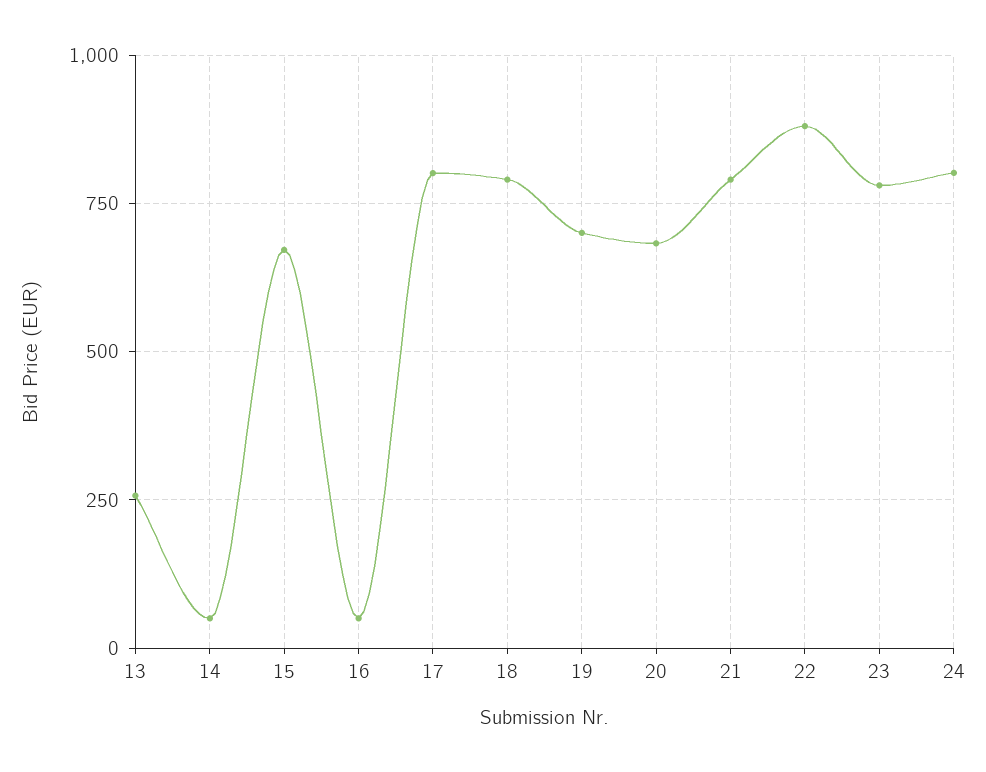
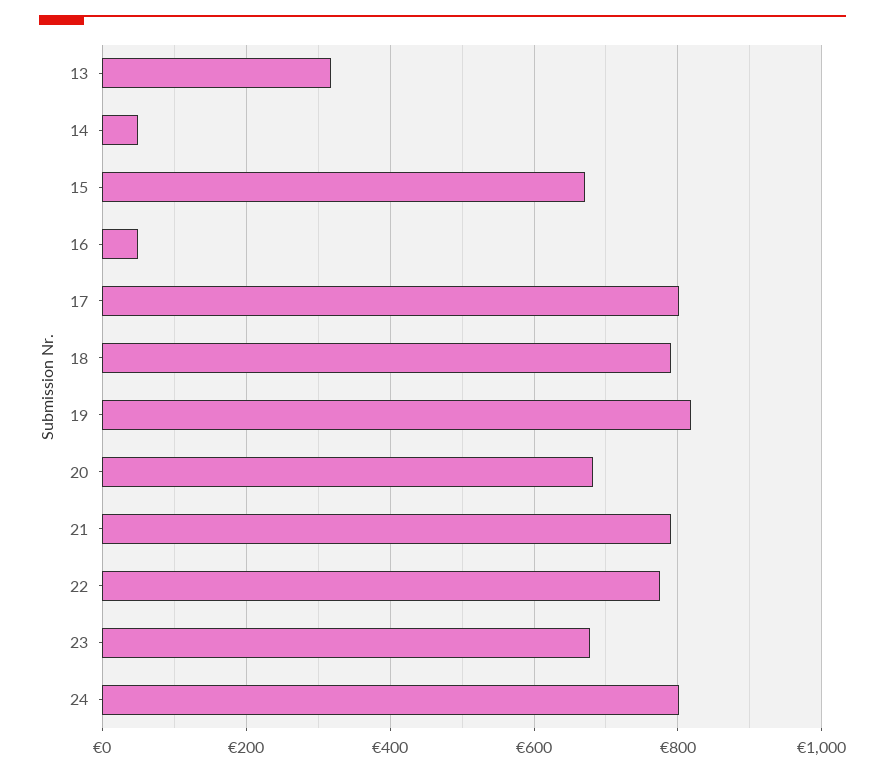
  {
-   "13": 250,
+   "13": 320,
    "14": 60,
    "15": 680,
    "16": 60,
    "17": 800,
    "18": 800,
-   "19": 700,
+   "19": 820,
    "20": 680,
    "21": 800,
-   "22": 875,
+   "22": 780,
-   "23": 775,
+   "23": 680,
    "24": 800
  }

